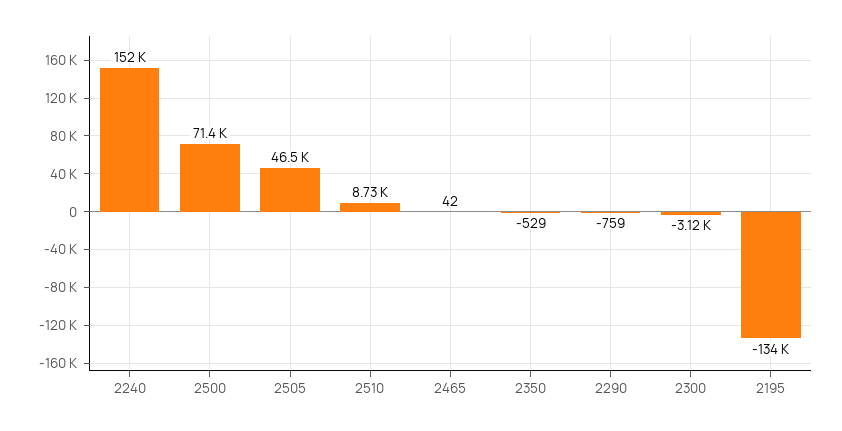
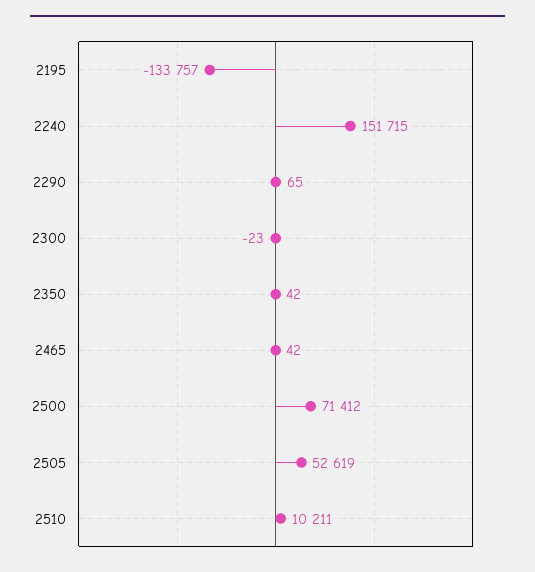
  {
    "2240": 151715,
    "2500": 71412,
-   "2505": 46500,
+   "2505": 52619,
-   "2510": 8730,
+   "2510": 10211,
    "2465": 42,
-   "2350": -529,
+   "2350": 42,
-   "2290": -759,
+   "2290": 65,
-   "2300": -3120,
+   "2300": -23,
    "2195": -133757
  }

